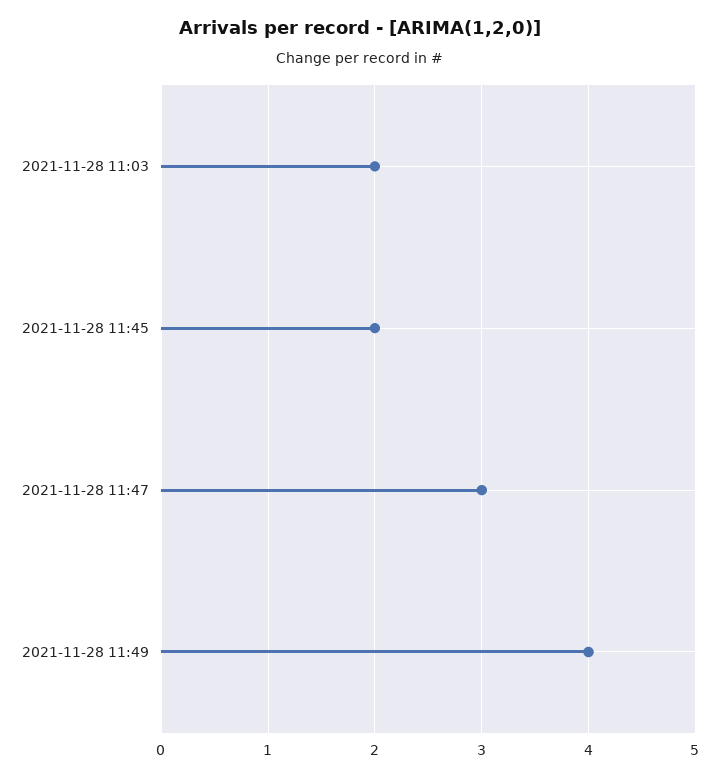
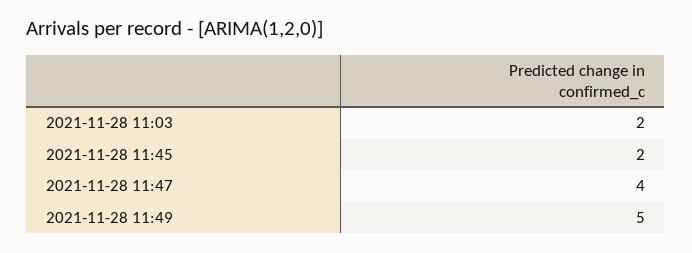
  {
    "2021-11-28 11:03": 2,
    "2021-11-28 11:45": 2,
-   "2021-11-28 11:47": 3,
+   "2021-11-28 11:47": 4,
-   "2021-11-28 11:49": 4
+   "2021-11-28 11:49": 5
  }

